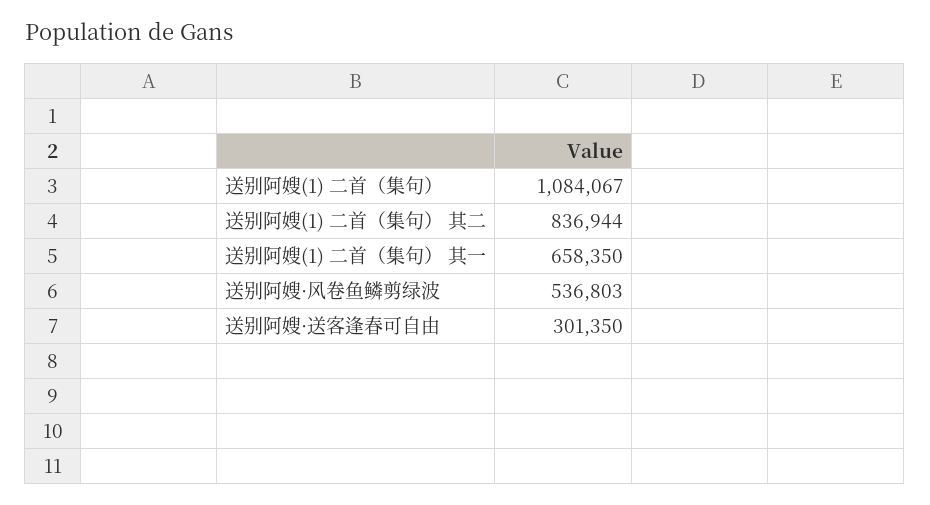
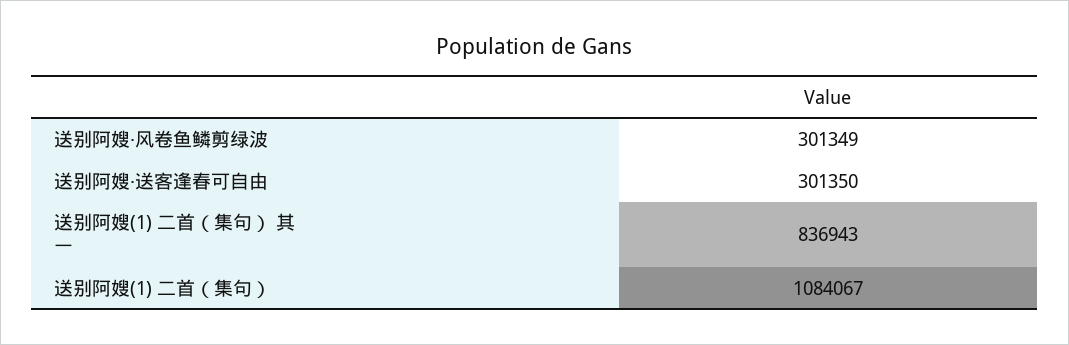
  {
    "送别阿嫂(1) 二首（集句）": 1084067,
-   "送别阿嫂(1) 二首（集句） 其二": 836944,
-   "送别阿嫂(1) 二首（集句） 其一": 658350,
+   "送别阿嫂(1) 二首（集句） 其一": 836943,
-   "送别阿嫂·风卷鱼鳞剪绿波": 536803,
+   "送别阿嫂·风卷鱼鳞剪绿波": 301349,
    "送别阿嫂·送客逢春可自由": 301350
  }

